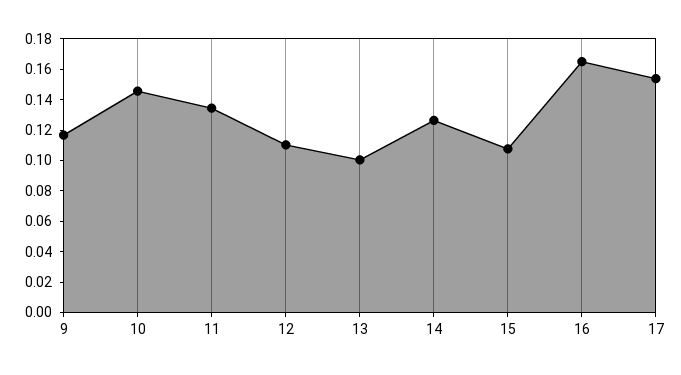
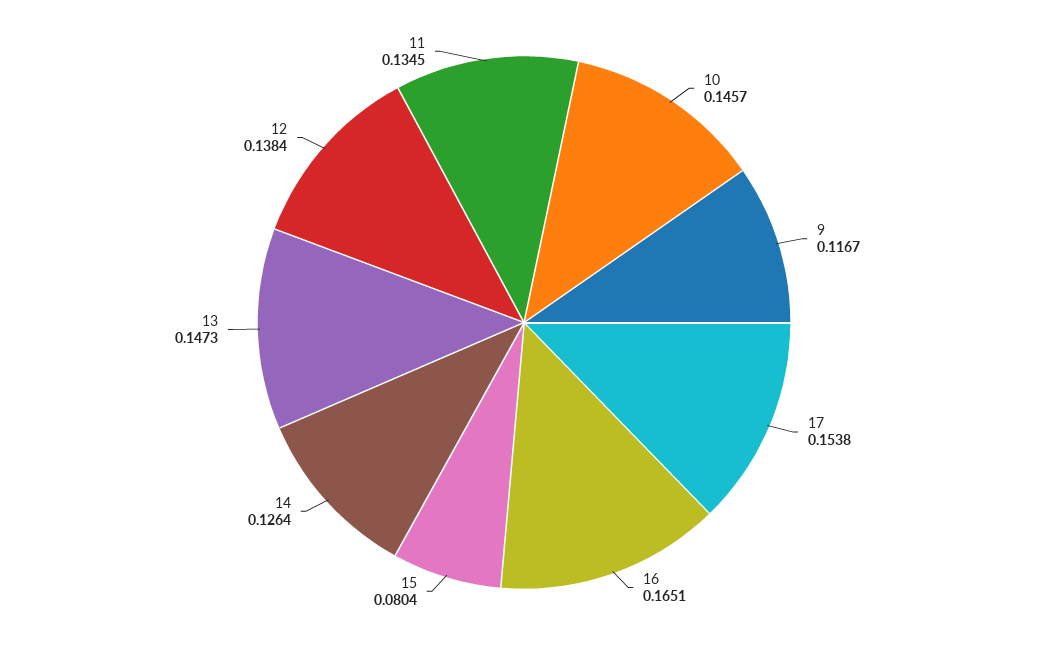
  {
    "9": 0.1167,
    "10": 0.1457,
    "11": 0.1345,
-   "12": 0.11,
+   "12": 0.1384,
-   "13": 0.1,
+   "13": 0.1473,
    "14": 0.1264,
-   "15": 0.11,
+   "15": 0.0804,
    "16": 0.1651,
    "17": 0.1538
  }

